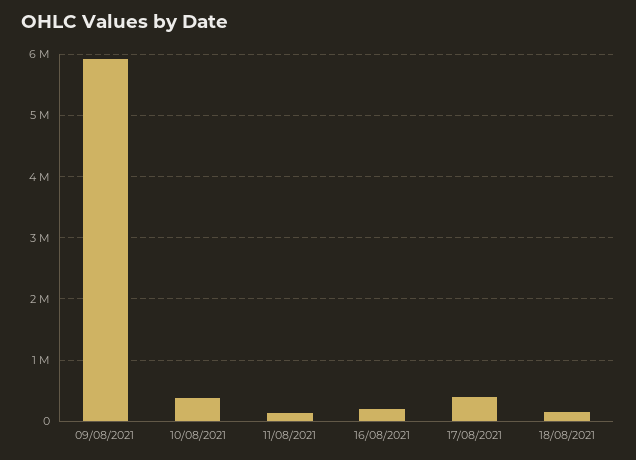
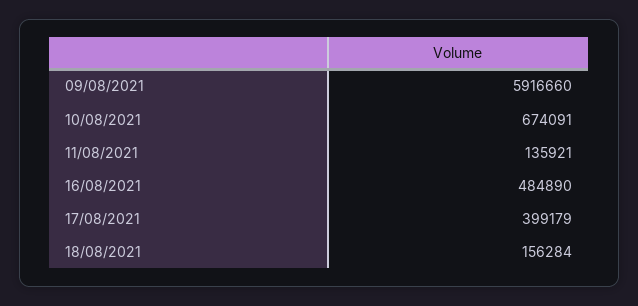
  {
    "09/08/2021": 5916660,
-   "10/08/2021": 400000,
+   "10/08/2021": 674091,
    "11/08/2021": 135921,
-   "16/08/2021": 200000,
+   "16/08/2021": 484890,
    "17/08/2021": 399179,
    "18/08/2021": 156284
  }

